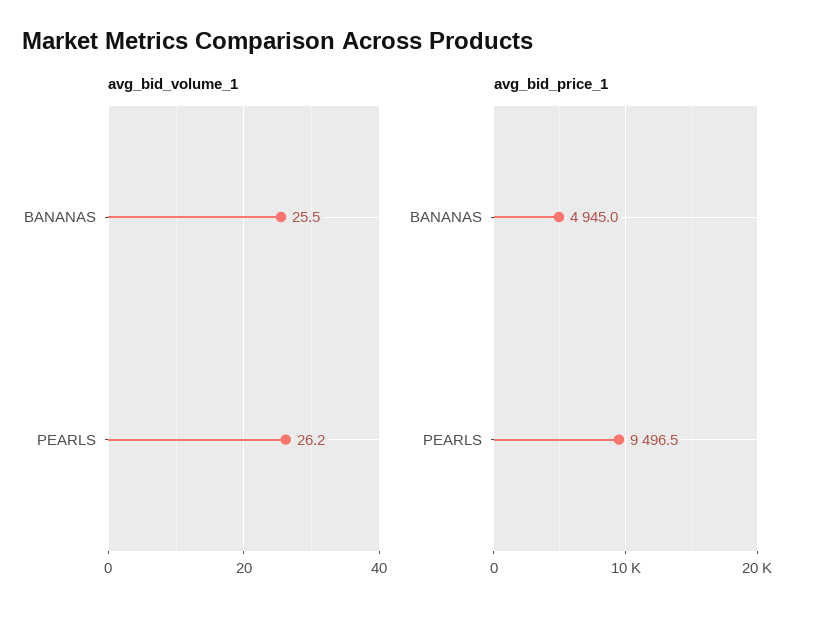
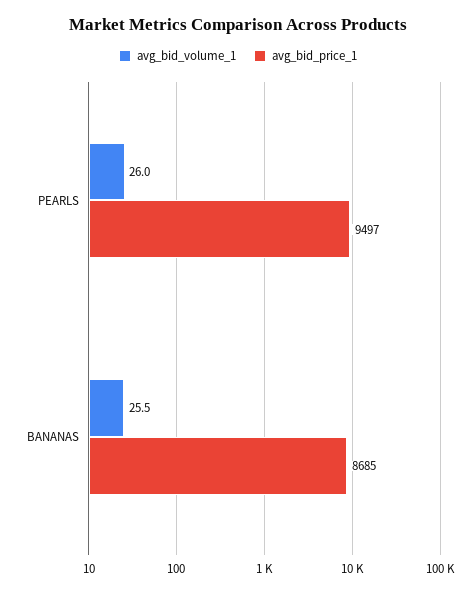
  {
    "avg_bid_volume_1": {
      "BANANAS": 25.5,
-     "PEARLS": 26.2
+     "PEARLS": 26
    },
    "avg_bid_price_1": {
-     "BANANAS": 4945,
+     "BANANAS": 8685,
      "PEARLS": 9496.5
    }
  }

